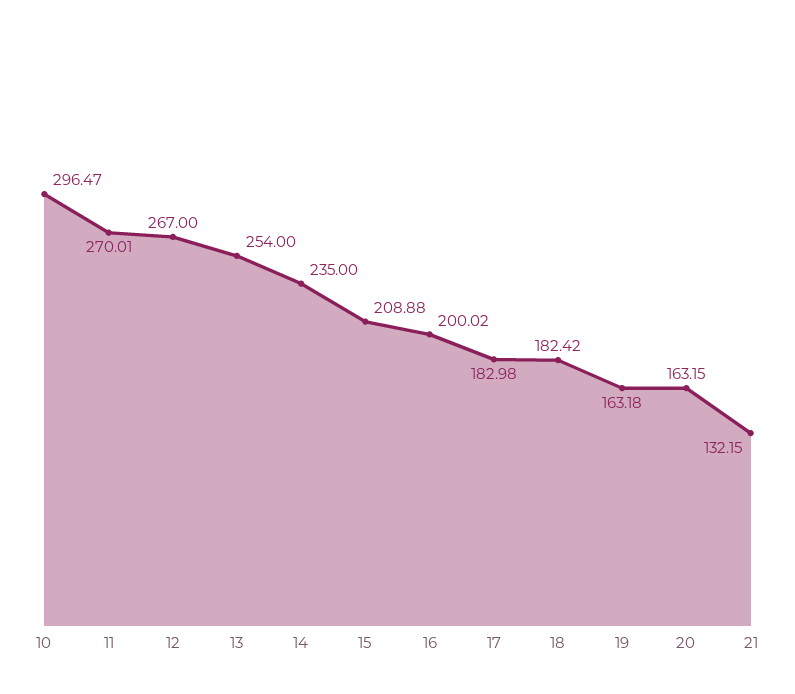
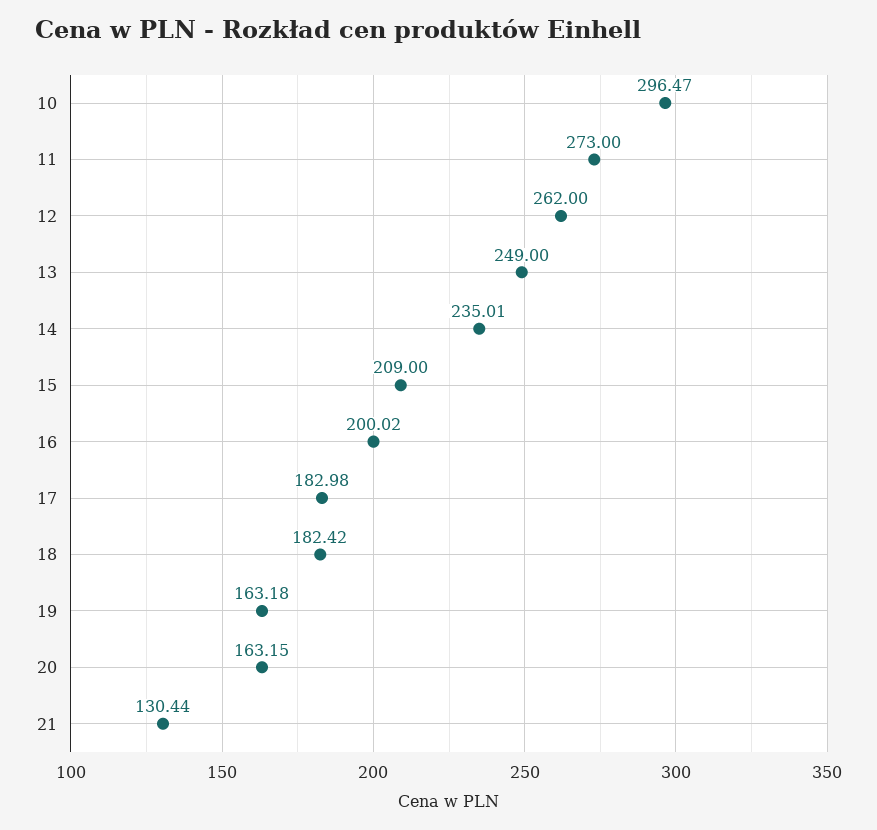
  {
    "10": 296.47,
-   "11": 270.01,
+   "11": 273,
-   "12": 267,
+   "12": 262,
-   "13": 254,
+   "13": 249,
-   "14": 235,
+   "14": 235.01,
-   "15": 208.88,
+   "15": 209,
    "16": 200.02,
    "17": 182.98,
    "18": 182.42,
    "19": 163.18,
    "20": 163.15,
-   "21": 132.15
+   "21": 130.44
  }

